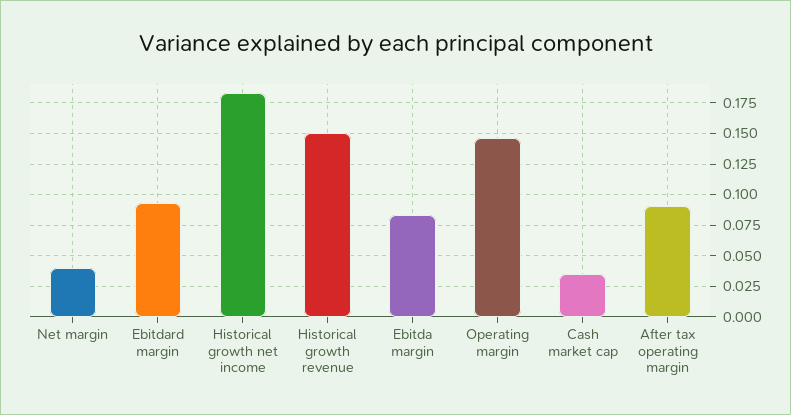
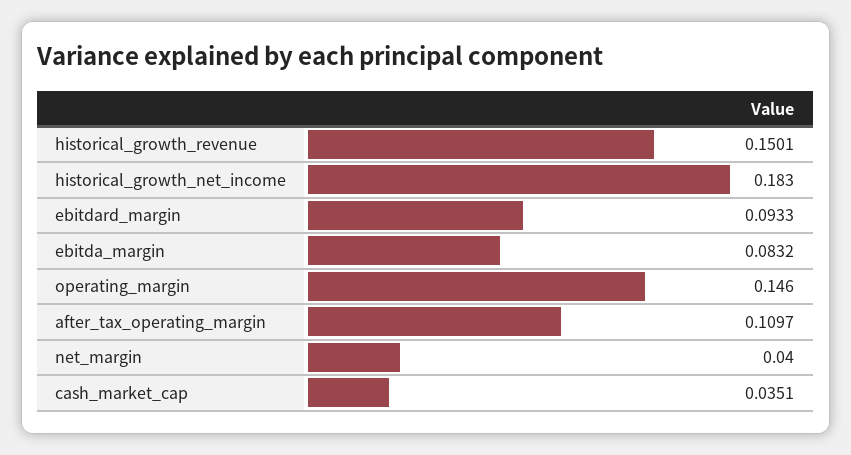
  {
    "Net margin": 0.04,
    "Ebitdard margin": 0.0933,
    "Historical growth net income": 0.183,
    "Historical growth revenue": 0.1501,
    "Ebitda margin": 0.0832,
    "Operating margin": 0.146,
    "Cash market cap": 0.0351,
-   "After tax operating margin": 0.09
+   "After tax operating margin": 0.1097
  }

